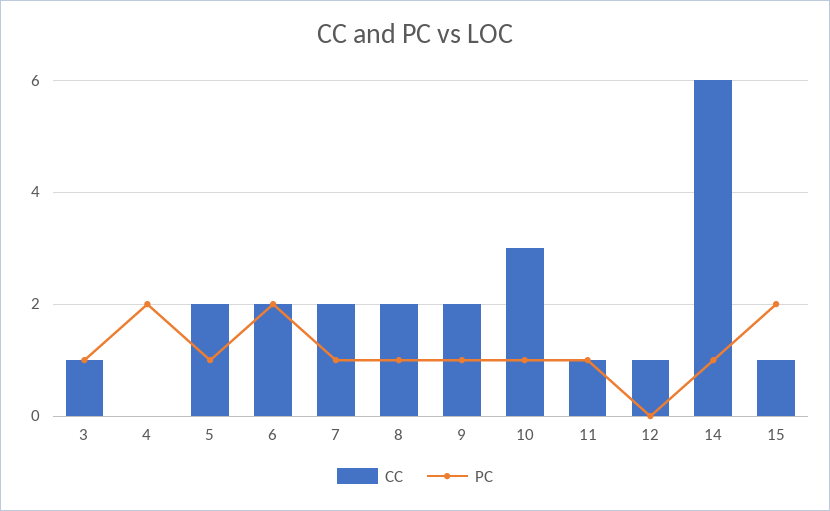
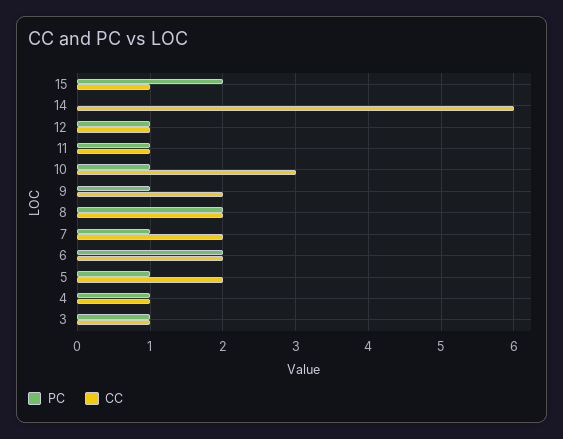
  {
    "CC": {
      "3": 1,
-     "4": 0,
+     "4": 1,
      "5": 2,
      "6": 2,
      "7": 2,
      "8": 2,
      "9": 2,
      "10": 3,
      "11": 1,
      "12": 1,
      "14": 6,
      "15": 1
    },
    "PC": {
      "3": 1,
-     "4": 2,
+     "4": 1,
      "5": 1,
      "6": 2,
      "7": 1,
-     "8": 1,
+     "8": 2,
      "9": 1,
      "10": 1,
      "11": 1,
-     "12": 0,
+     "12": 1,
-     "14": 1,
+     "14": 0,
      "15": 2
    }
  }

